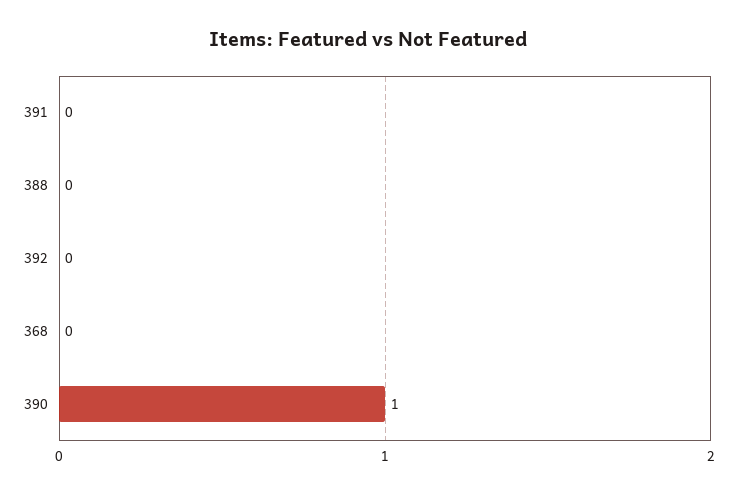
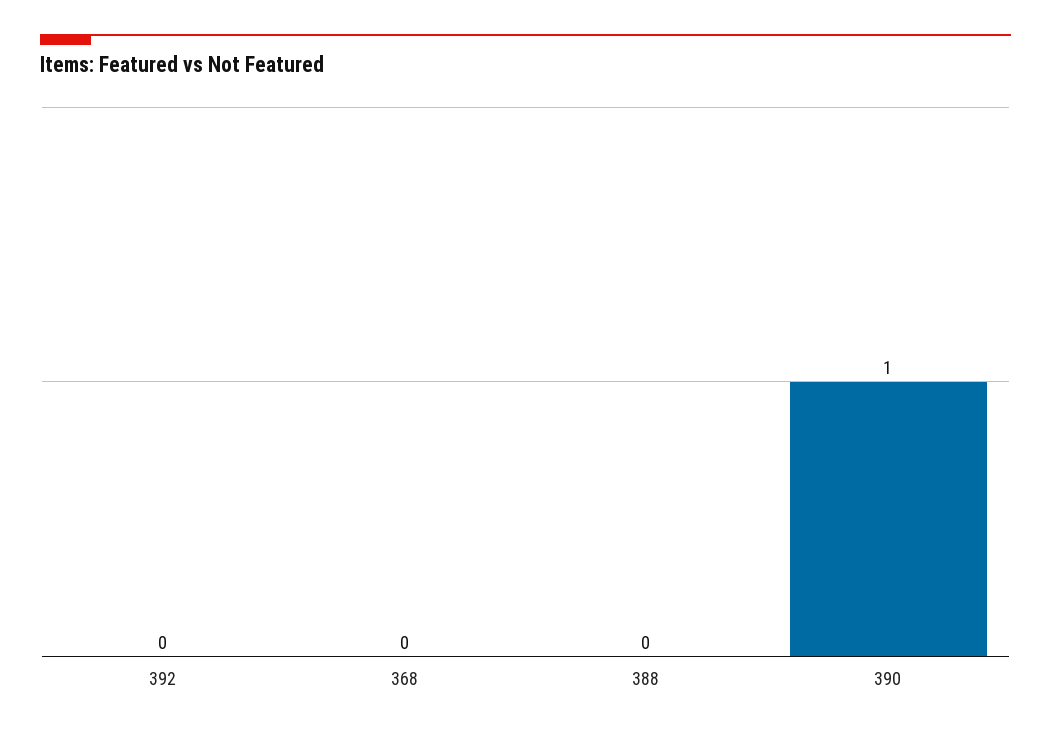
  {
-   "391": 0,
    "388": 0,
    "392": 0,
    "368": 0,
    "390": 1
  }

